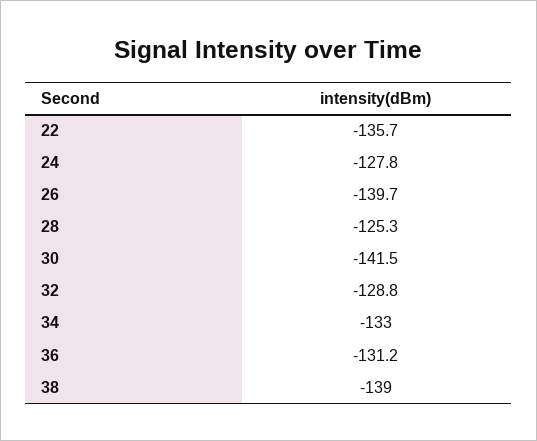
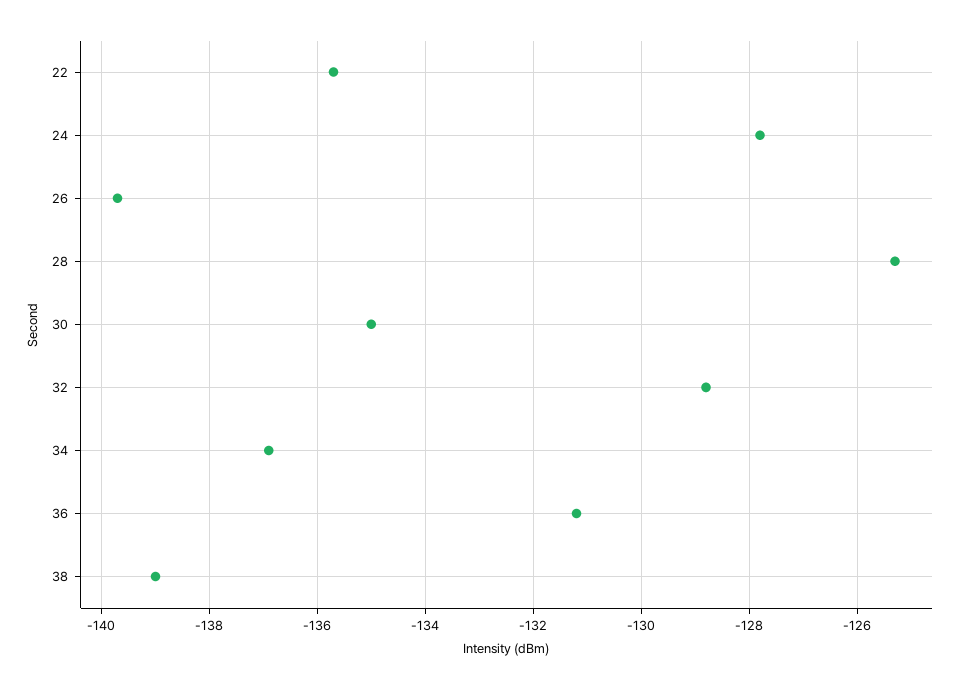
  {
    "22": -135.7,
    "24": -127.8,
    "26": -139.7,
    "28": -125.3,
-   "30": -141.5,
+   "30": -135,
    "32": -128.8,
-   "34": -133,
+   "34": -137,
    "36": -131.2,
    "38": -139
  }

